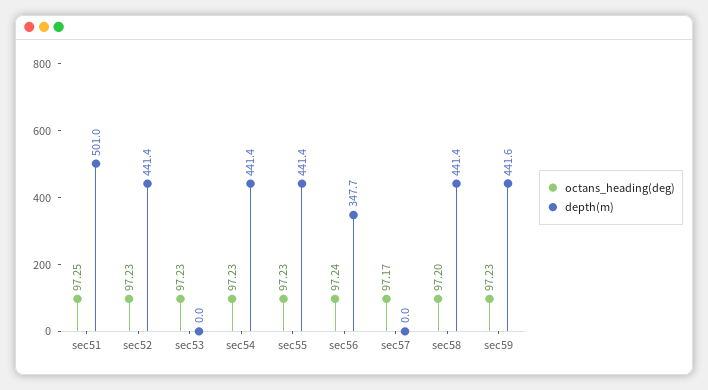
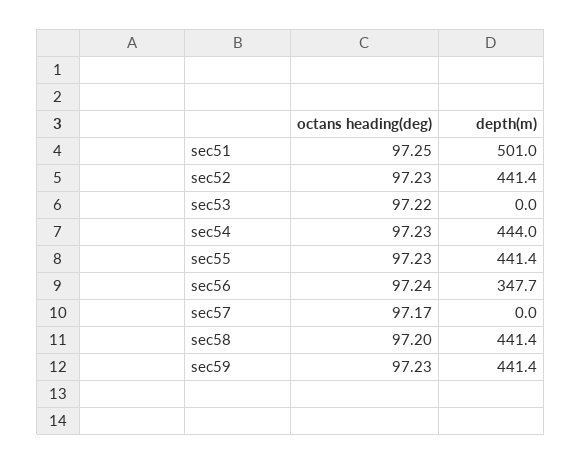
  {
    "octans_heading(deg)": {
      "sec51": 97.25,
      "sec52": 97.23,
-     "sec53": 97.23,
+     "sec53": 97.22,
      "sec54": 97.23,
      "sec55": 97.23,
      "sec56": 97.24,
      "sec57": 97.17,
      "sec58": 97.2,
      "sec59": 97.23
    },
    "depth(m)": {
      "sec51": 501,
      "sec52": 441.4,
      "sec53": 0,
-     "sec54": 441.4,
+     "sec54": 444,
      "sec55": 441.4,
      "sec56": 347.7,
      "sec57": 0,
      "sec58": 441.4,
-     "sec59": 441.6
+     "sec59": 441.4
    }
  }

